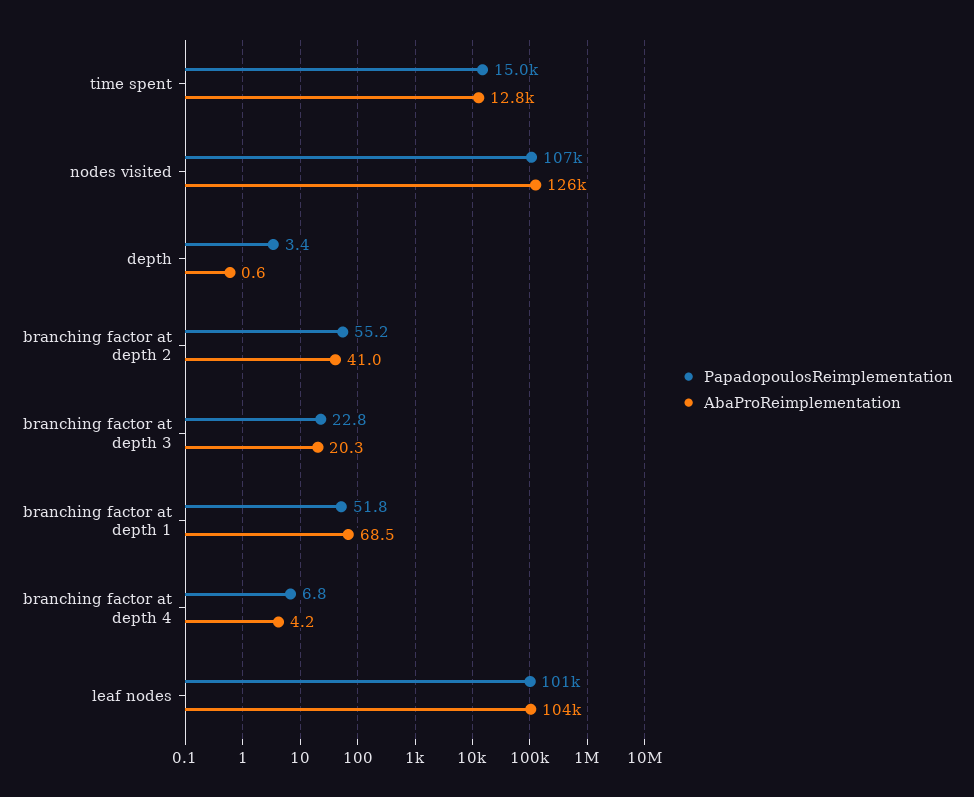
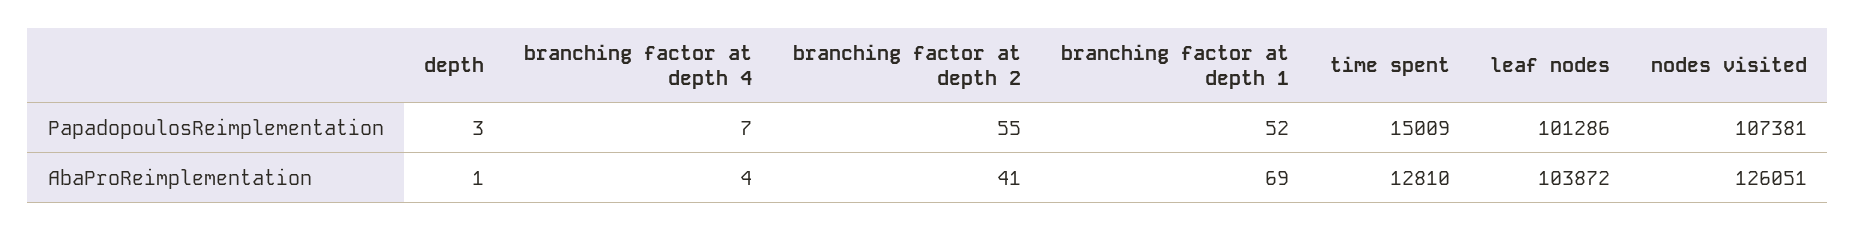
  {
    "PapadopoulosReimplementation": {
      "time spent": 15009,
      "nodes visited": 107381,
      "depth": 3.4,
      "branching factor at depth 2": 55.2,
-     "branching factor at depth 3": 22.8,
      "branching factor at depth 1": 51.8,
      "branching factor at depth 4": 6.8,
      "leaf nodes": 101286
    },
    "AbaProReimplementation": {
      "time spent": 12810,
      "nodes visited": 126051,
      "depth": 0.6,
      "branching factor at depth 2": 41,
-     "branching factor at depth 3": 20.3,
      "branching factor at depth 1": 68.5,
      "branching factor at depth 4": 4.2,
      "leaf nodes": 103872
    }
  }

